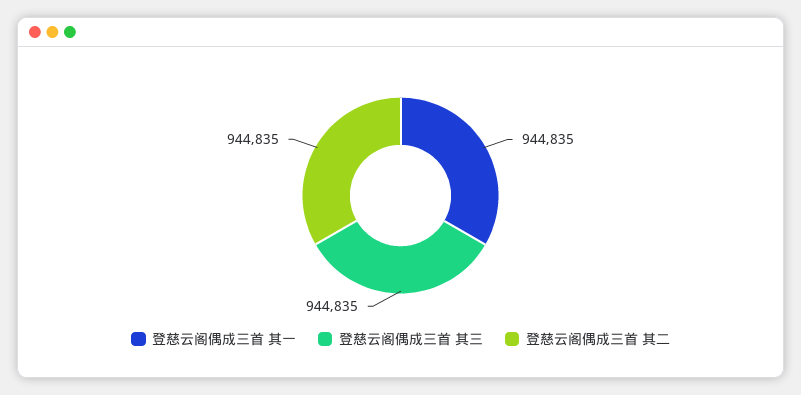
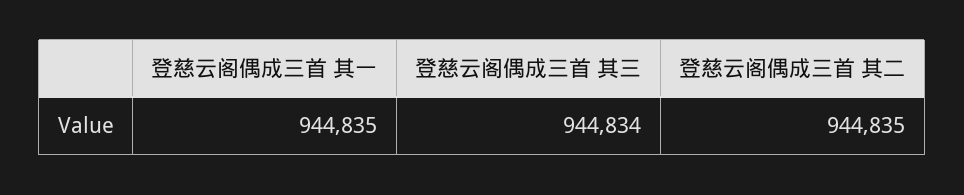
  {
    "登慈云阁偶成三首 其一": 944835,
-   "登慈云阁偶成三首 其三": 944835,
+   "登慈云阁偶成三首 其三": 944834,
    "登慈云阁偶成三首 其二": 944835
  }

